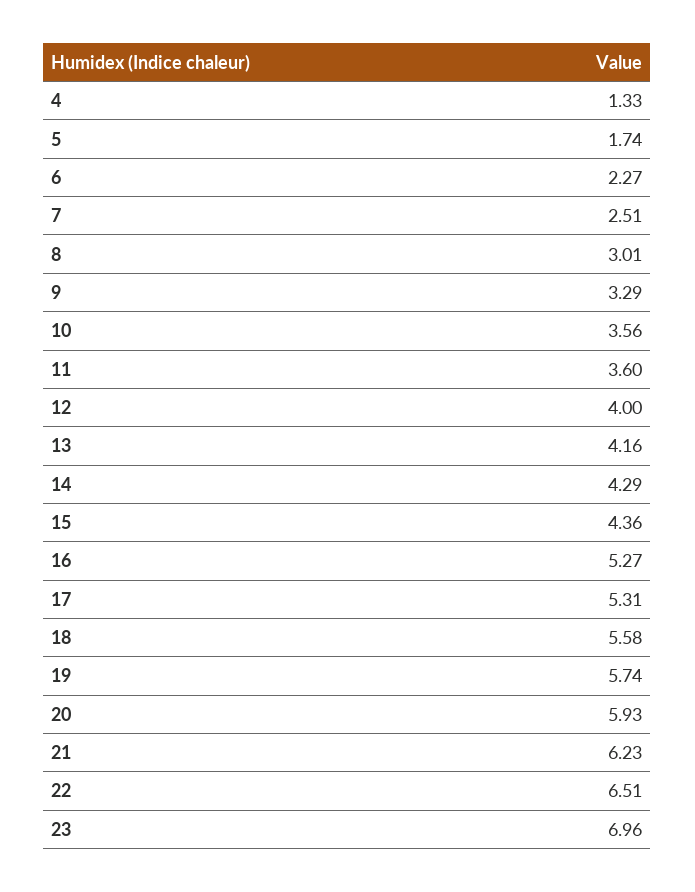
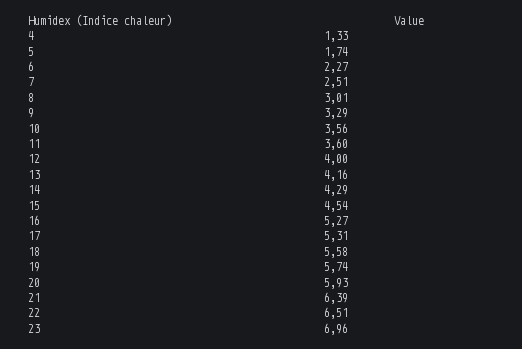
  {
    "4": 1.33,
    "5": 1.74,
    "6": 2.27,
    "7": 2.51,
    "8": 3.01,
    "9": 3.29,
    "10": 3.56,
    "11": 3.6,
    "12": 4,
    "13": 4.16,
    "14": 4.29,
-   "15": 4.36,
+   "15": 4.54,
    "16": 5.27,
    "17": 5.31,
    "18": 5.58,
    "19": 5.74,
    "20": 5.93,
-   "21": 6.23,
+   "21": 6.39,
    "22": 6.51,
    "23": 6.96
  }

